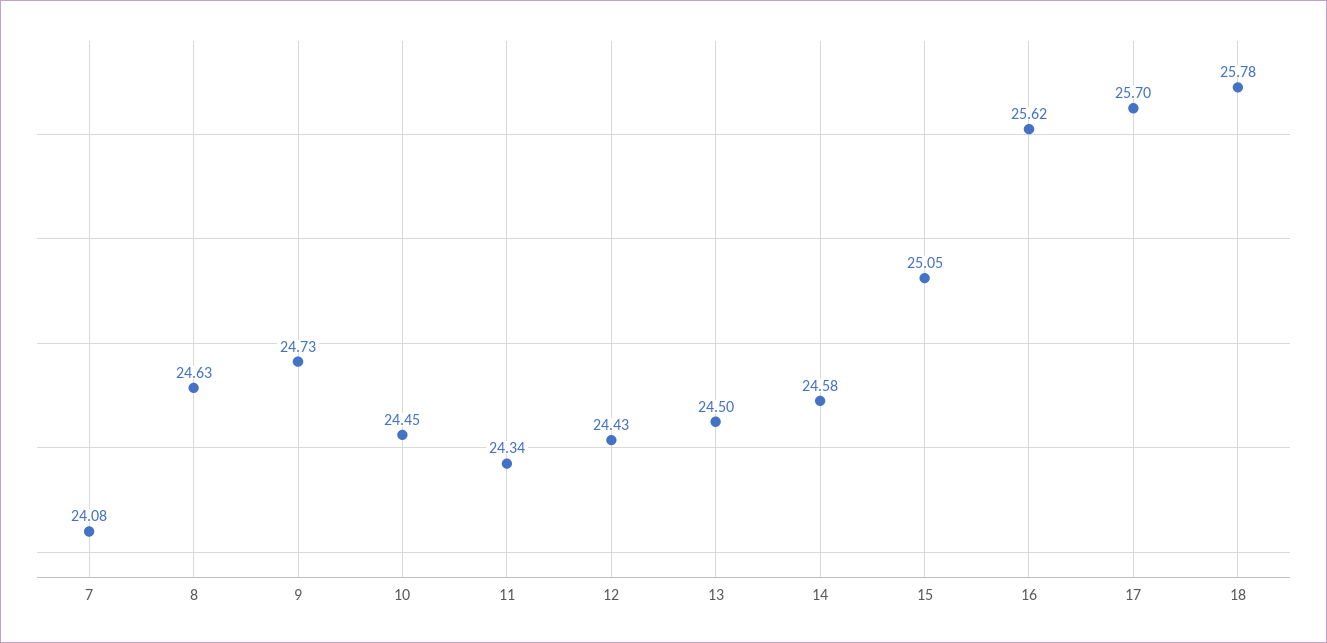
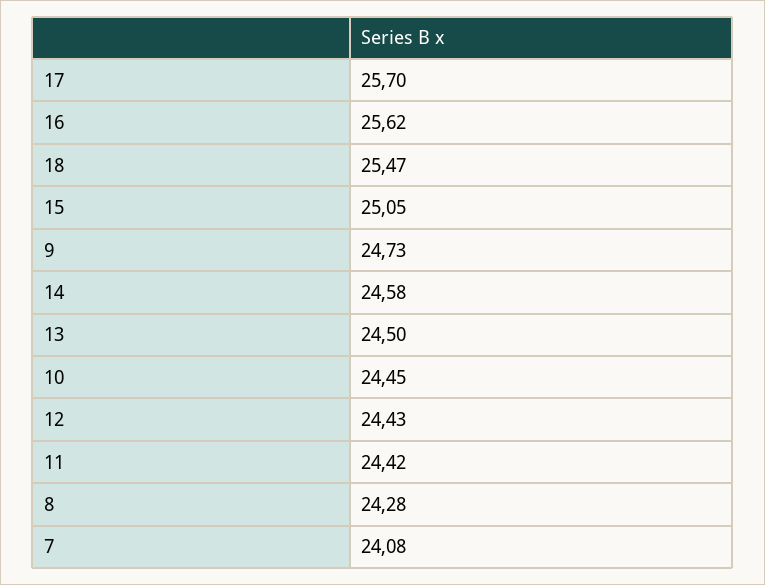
  {
    "7": 24.08,
-   "8": 24.63,
+   "8": 24.28,
    "9": 24.73,
    "10": 24.45,
-   "11": 24.34,
+   "11": 24.42,
    "12": 24.43,
    "13": 24.5,
    "14": 24.58,
    "15": 25.05,
    "16": 25.62,
    "17": 25.7,
-   "18": 25.78
+   "18": 25.47
  }

